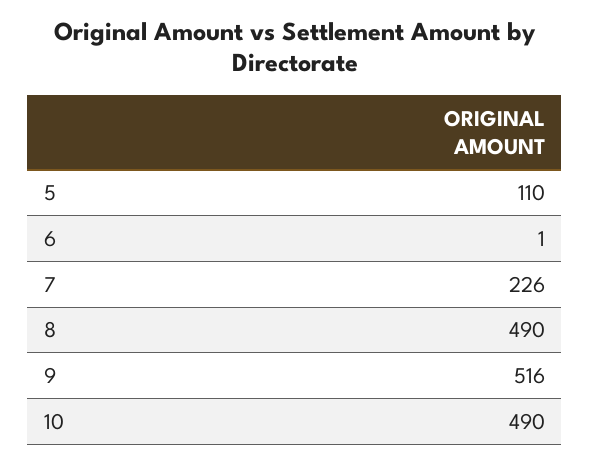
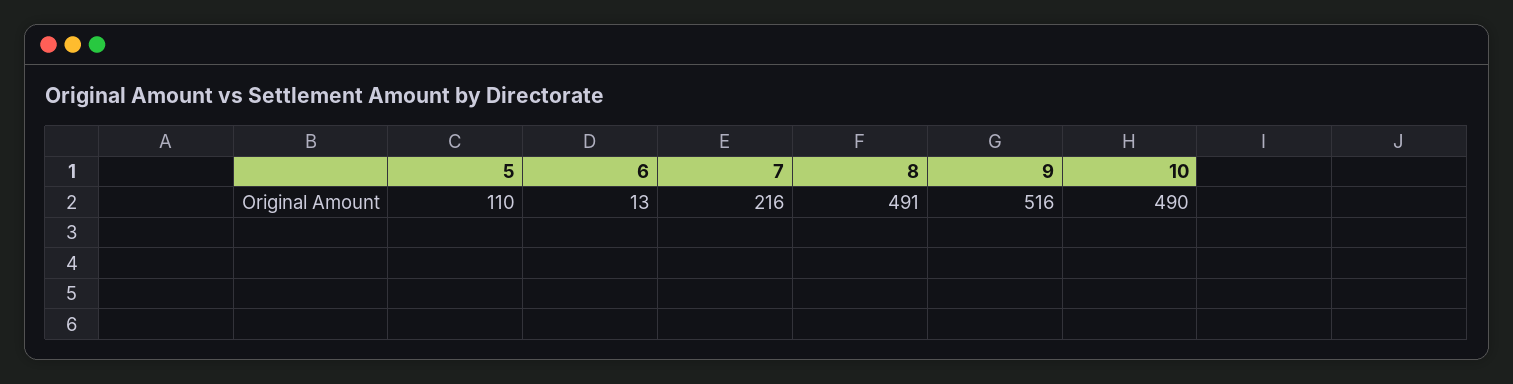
  {
    "5": 110,
-   "6": 1,
+   "6": 13,
-   "7": 226,
+   "7": 216,
-   "8": 490,
+   "8": 491,
    "9": 516,
    "10": 490
  }

